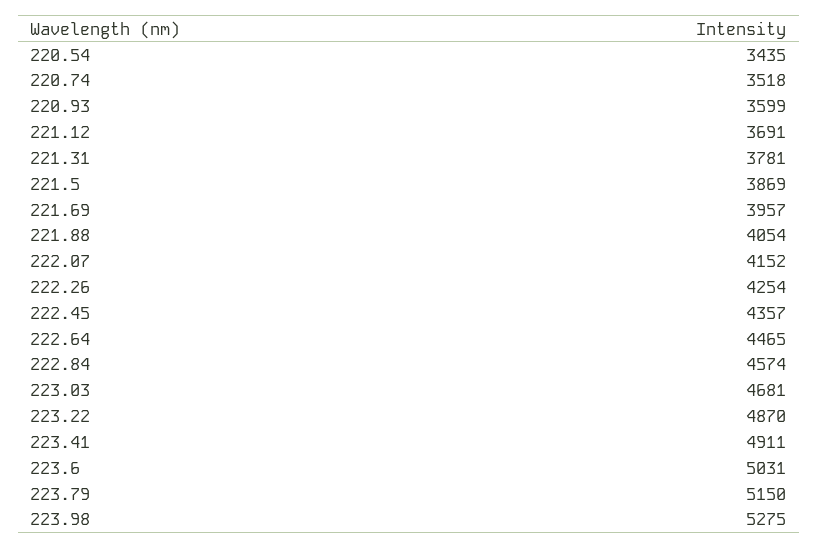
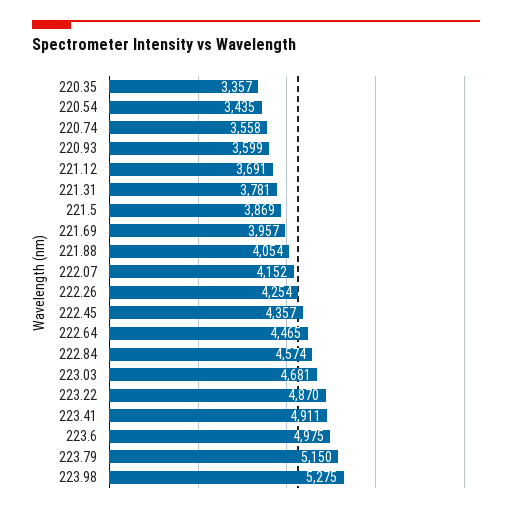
  {
    "220.54": 3435,
-   "220.74": 3518,
+   "220.74": 3558,
    "220.93": 3599,
    "221.12": 3691,
    "221.31": 3781,
    "221.5": 3869,
    "221.69": 3957,
    "221.88": 4054,
    "222.07": 4152,
    "222.26": 4254,
    "222.45": 4357,
    "222.64": 4465,
    "222.84": 4574,
    "223.03": 4681,
    "223.22": 4870,
    "223.41": 4911,
-   "223.6": 5031,
+   "223.6": 4975,
    "223.79": 5150,
-   "223.98": 5275
+   "223.98": 5275,
+   "220.35": 3357
  }

